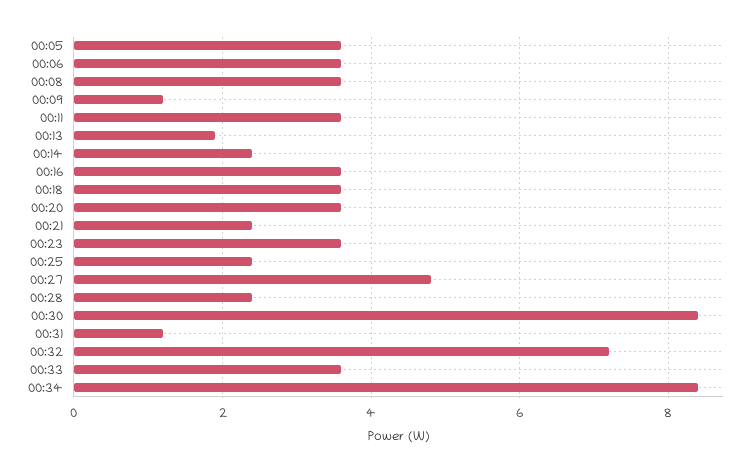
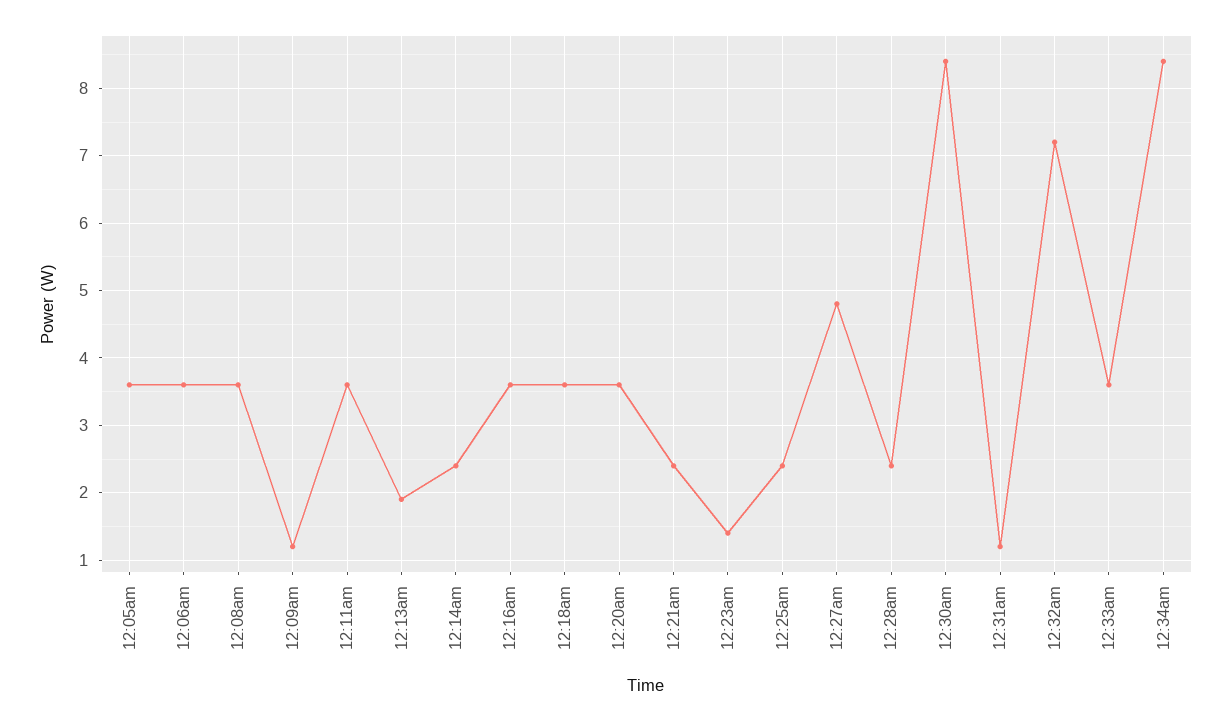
  {
    "00:05": 3.6,
    "00:06": 3.6,
    "00:08": 3.6,
    "00:09": 1.2,
    "00:11": 3.6,
    "00:13": 1.9,
    "00:14": 2.4,
    "00:16": 3.6,
    "00:18": 3.6,
    "00:20": 3.6,
    "00:21": 2.4,
-   "00:23": 3.5,
+   "00:23": 1.4,
    "00:25": 2.4,
    "00:27": 4.8,
    "00:28": 2.4,
    "00:30": 8.4,
    "00:31": 1.2,
    "00:32": 7.2,
    "00:33": 3.6,
    "00:34": 8.4
  }

